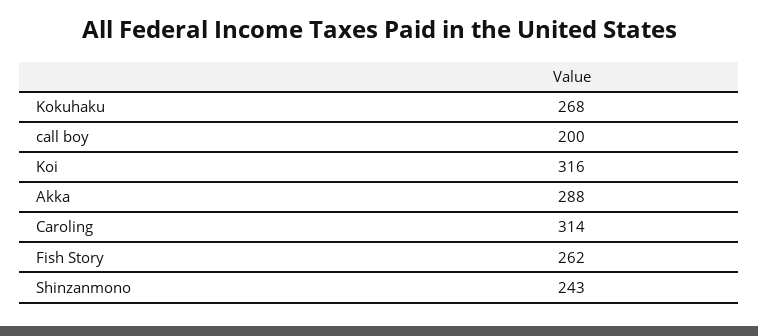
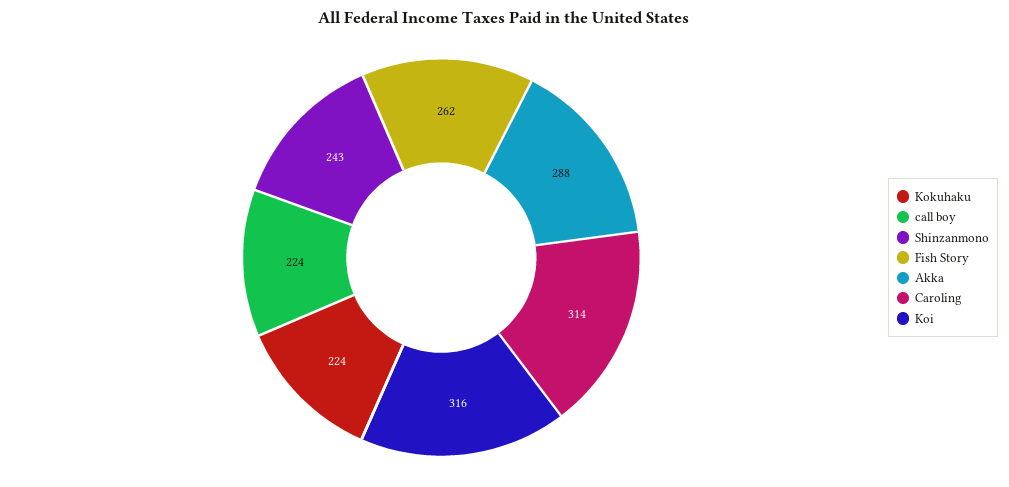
  {
-   "Kokuhaku": 268,
+   "Kokuhaku": 224,
-   "call boy": 200,
+   "call boy": 224,
    "Koi": 316,
    "Akka": 288,
    "Caroling": 314,
    "Fish Story": 262,
    "Shinzanmono": 243
  }

